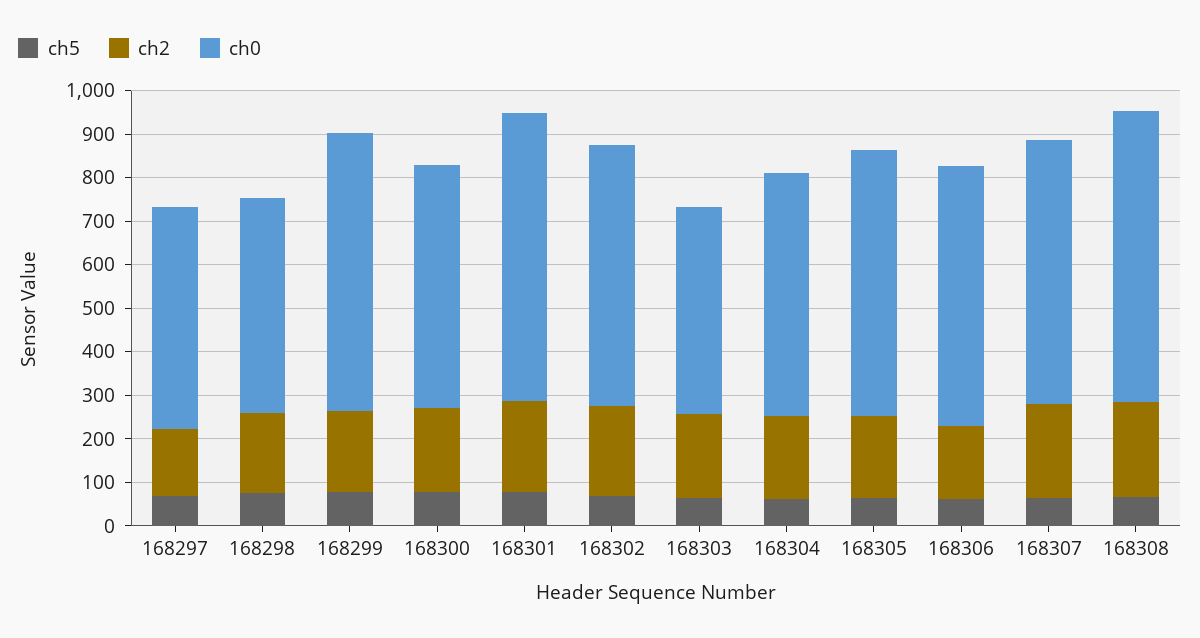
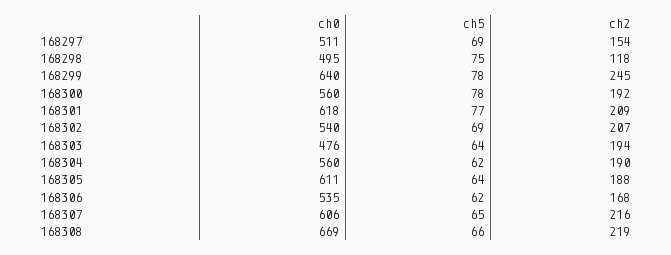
  {
    "ch5": {
      "168297": 69,
      "168298": 75,
      "168299": 78,
      "168300": 78,
      "168301": 77,
      "168302": 69,
      "168303": 64,
      "168304": 62,
      "168305": 64,
      "168306": 62,
      "168307": 65,
      "168308": 66
    },
    "ch2": {
      "168297": 154,
-     "168298": 180,
+     "168298": 118,
-     "168299": 180,
+     "168299": 245,
      "168300": 192,
      "168301": 209,
      "168302": 207,
      "168303": 194,
      "168304": 190,
      "168305": 188,
      "168306": 168,
      "168307": 216,
      "168308": 219
    },
    "ch0": {
      "168297": 511,
      "168298": 495,
      "168299": 640,
      "168300": 560,
-     "168301": 660,
+     "168301": 618,
-     "168302": 600,
+     "168302": 540,
      "168303": 476,
      "168304": 560,
      "168305": 611,
-     "168306": 600,
+     "168306": 535,
      "168307": 606,
      "168308": 669
    }
  }

